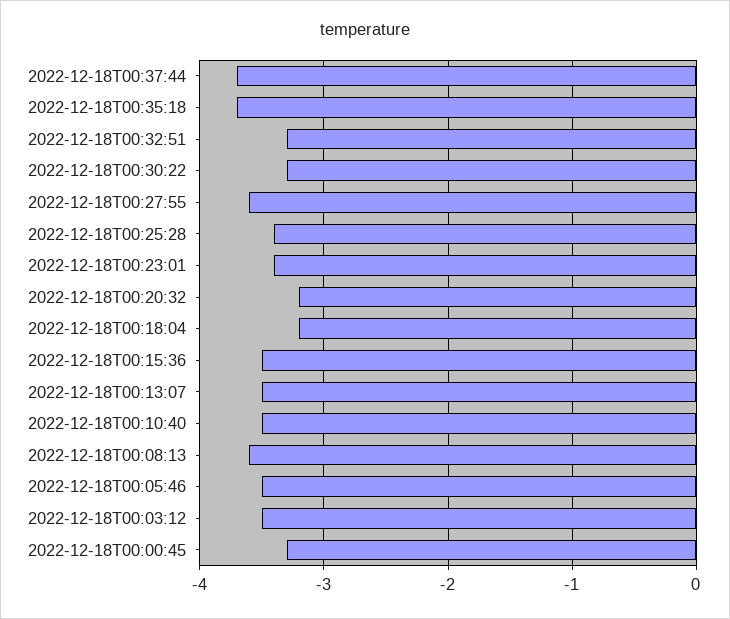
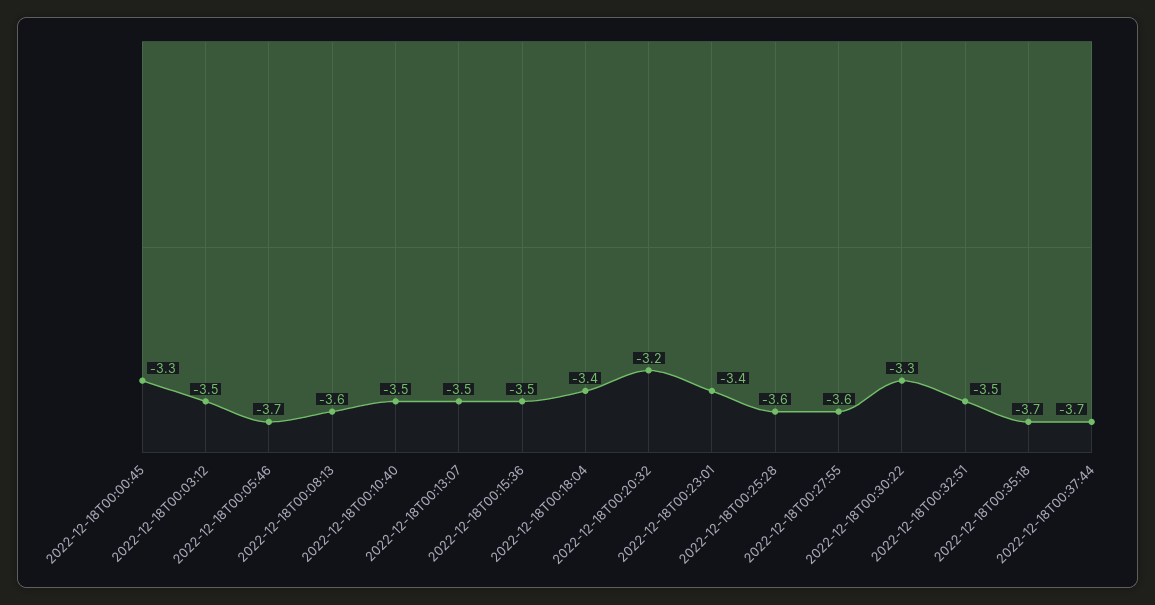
  {
    "2022-12-18T00:37:44": -3.7,
    "2022-12-18T00:35:18": -3.7,
-   "2022-12-18T00:32:51": -3.3,
+   "2022-12-18T00:32:51": -3.5,
    "2022-12-18T00:30:22": -3.3,
    "2022-12-18T00:27:55": -3.6,
-   "2022-12-18T00:25:28": -3.4,
+   "2022-12-18T00:25:28": -3.6,
    "2022-12-18T00:23:01": -3.4,
    "2022-12-18T00:20:32": -3.2,
-   "2022-12-18T00:18:04": -3.2,
+   "2022-12-18T00:18:04": -3.4,
    "2022-12-18T00:15:36": -3.5,
    "2022-12-18T00:13:07": -3.5,
    "2022-12-18T00:10:40": -3.5,
    "2022-12-18T00:08:13": -3.6,
-   "2022-12-18T00:05:46": -3.5,
+   "2022-12-18T00:05:46": -3.7,
    "2022-12-18T00:03:12": -3.5,
    "2022-12-18T00:00:45": -3.3
  }

